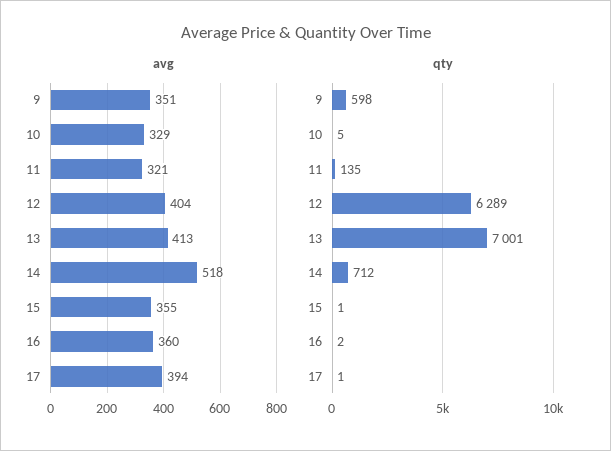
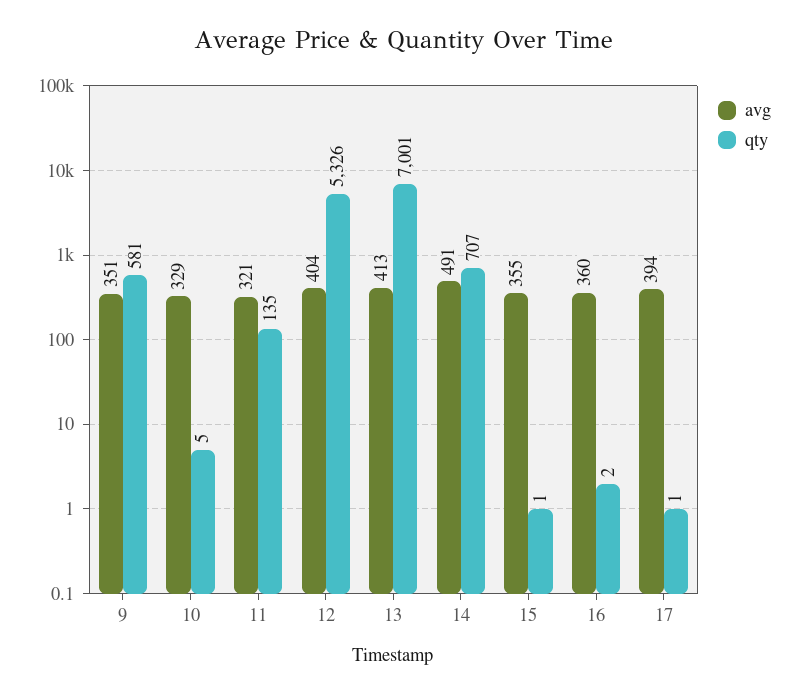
  {
    "avg": {
      "9": 351,
      "10": 329,
      "11": 321,
      "12": 404,
      "13": 413,
-     "14": 518,
+     "14": 491,
      "15": 355,
      "16": 360,
      "17": 394
    },
    "qty": {
-     "9": 598,
+     "9": 581,
      "10": 5,
      "11": 135,
-     "12": 6289,
+     "12": 5326,
      "13": 7001,
-     "14": 712,
+     "14": 707,
      "15": 1,
      "16": 2,
      "17": 1
    }
  }

